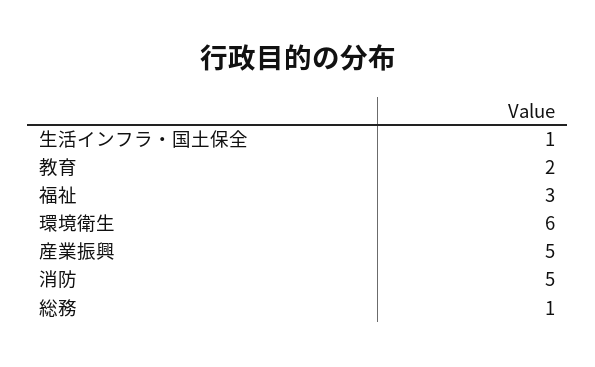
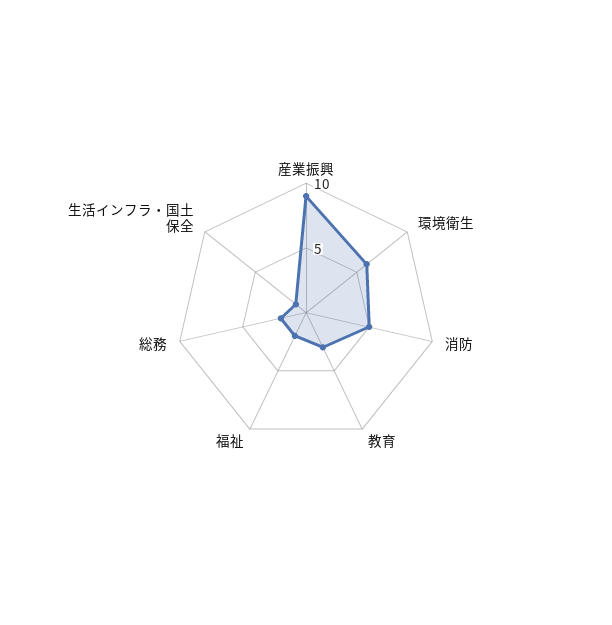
  {
    "生活インフラ・国土保全": 1,
-   "教育": 2,
+   "教育": 3,
-   "福祉": 3,
+   "福祉": 2,
    "環境衛生": 6,
-   "産業振興": 5,
+   "産業振興": 9,
    "消防": 5,
-   "総務": 1
+   "総務": 2
  }

